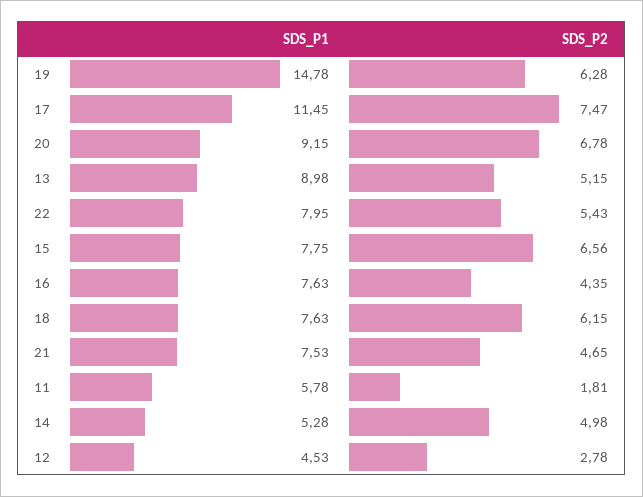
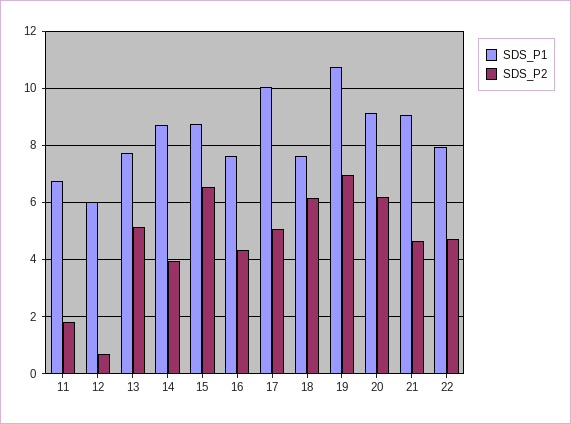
  {
    "SDS_P1": {
-     "19": 14.78,
+     "19": 10.75,
-     "17": 11.45,
+     "17": 10,
      "20": 9.15,
-     "13": 8.98,
+     "13": 7.75,
      "22": 7.95,
-     "15": 7.75,
+     "15": 8.75,
      "16": 7.63,
      "18": 7.63,
-     "21": 7.53,
+     "21": 9,
-     "11": 5.78,
+     "11": 6.75,
-     "14": 5.28,
+     "14": 8.75,
-     "12": 4.53
+     "12": 6
    },
    "SDS_P2": {
-     "19": 6.28,
+     "19": 7,
-     "17": 7.47,
+     "17": 5,
-     "20": 6.78,
+     "20": 6.25,
      "13": 5.15,
-     "22": 5.43,
+     "22": 4.75,
      "15": 6.56,
      "16": 4.35,
      "18": 6.15,
      "21": 4.65,
      "11": 1.81,
-     "14": 4.98,
+     "14": 4,
-     "12": 2.78
+     "12": 0.75
    }
  }

